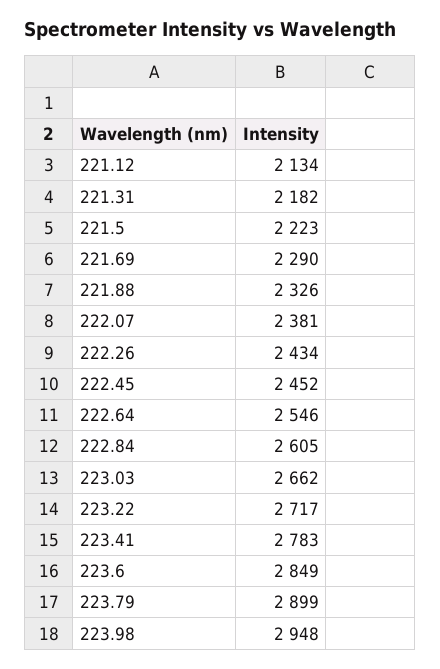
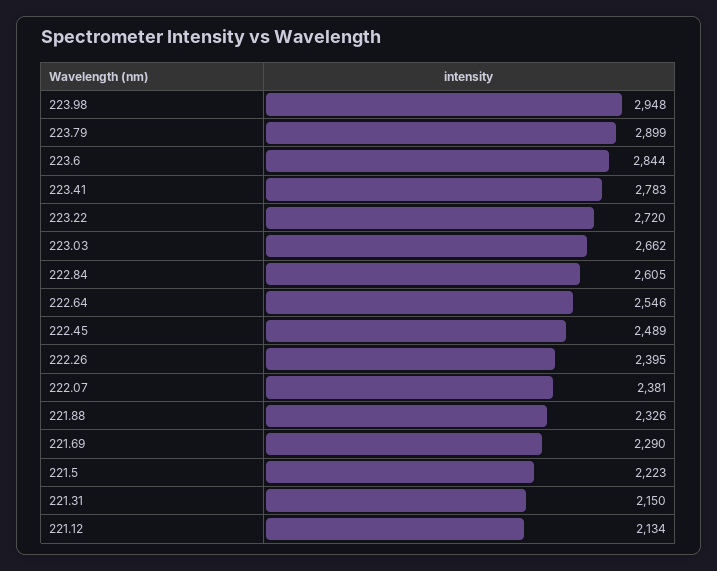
  {
    "221.12": 2134,
-   "221.31": 2182,
+   "221.31": 2150,
    "221.5": 2223,
    "221.69": 2290,
    "221.88": 2326,
    "222.07": 2381,
-   "222.26": 2434,
+   "222.26": 2395,
-   "222.45": 2452,
+   "222.45": 2489,
    "222.64": 2546,
    "222.84": 2605,
    "223.03": 2662,
-   "223.22": 2717,
+   "223.22": 2720,
    "223.41": 2783,
-   "223.6": 2849,
+   "223.6": 2844,
    "223.79": 2899,
    "223.98": 2948
  }

